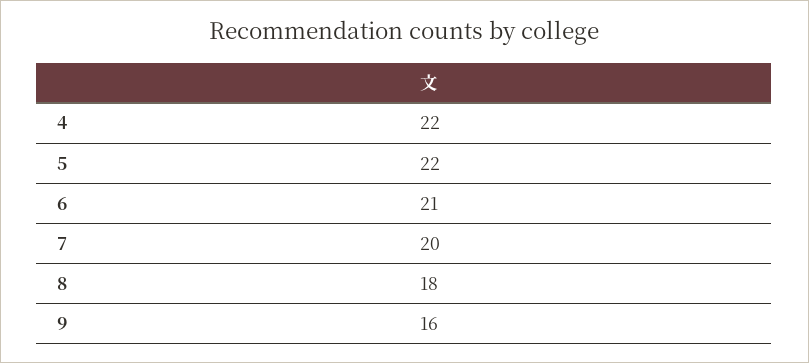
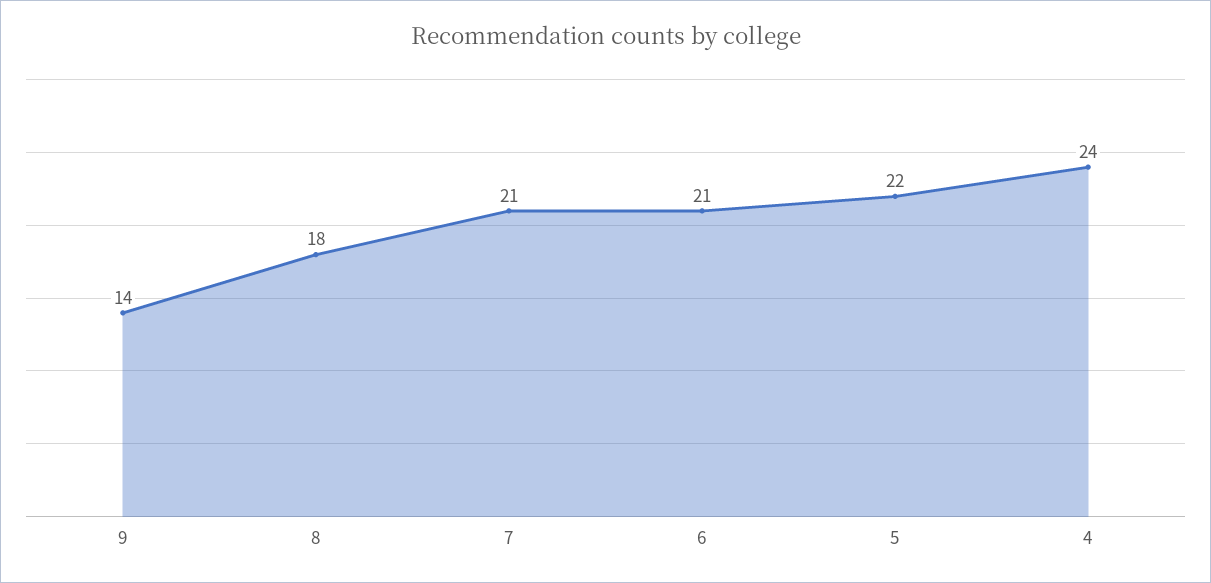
  {
-   "4": 22,
+   "4": 24,
    "5": 22,
    "6": 21,
-   "7": 20,
+   "7": 21,
    "8": 18,
-   "9": 16
+   "9": 14
  }

